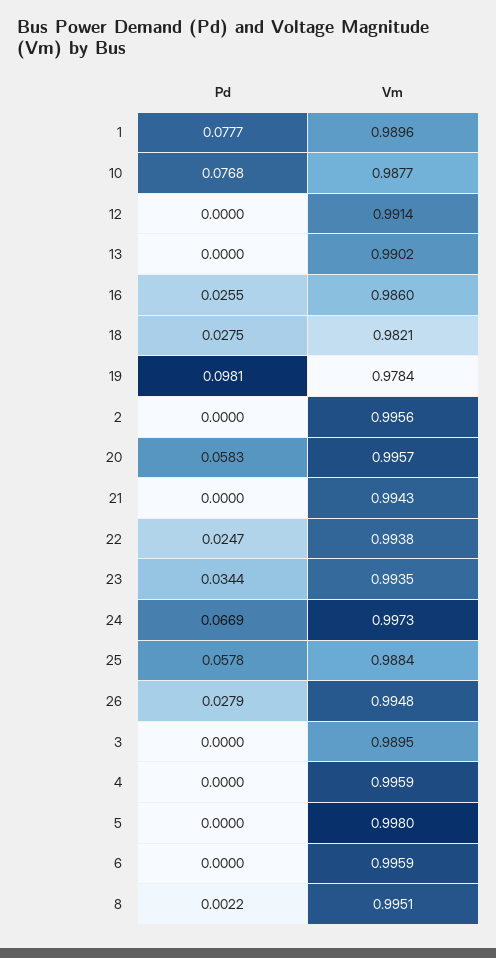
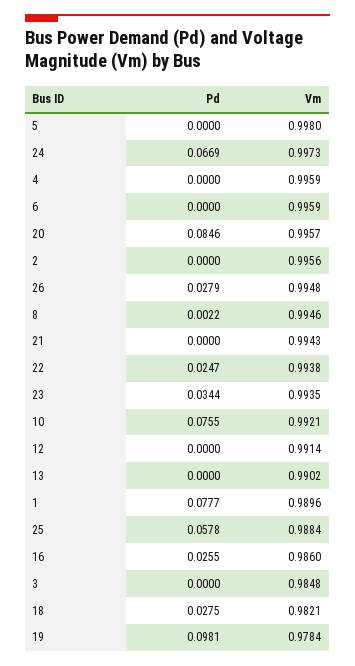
  {
    "Pd": {
      "1": 0.0777,
-     "10": 0.0768,
+     "10": 0.0755,
      "12": 0,
      "13": 0,
      "16": 0.0255,
      "18": 0.0275,
      "19": 0.0981,
      "2": 0,
-     "20": 0.0583,
+     "20": 0.0846,
      "21": 0,
      "22": 0.0247,
      "23": 0.0344,
      "24": 0.0669,
      "25": 0.0578,
      "26": 0.0279,
      "3": 0,
      "4": 0,
      "5": 0,
      "6": 0,
      "8": 0.0022
    },
    "Vm": {
      "1": 0.9896,
-     "10": 0.9877,
+     "10": 0.9921,
      "12": 0.9914,
      "13": 0.9902,
      "16": 0.986,
      "18": 0.9821,
      "19": 0.9784,
      "2": 0.9956,
      "20": 0.9957,
      "21": 0.9943,
      "22": 0.9938,
      "23": 0.9935,
      "24": 0.9973,
      "25": 0.9884,
      "26": 0.9948,
-     "3": 0.9895,
+     "3": 0.9848,
      "4": 0.9959,
      "5": 0.998,
      "6": 0.9959,
-     "8": 0.9951
+     "8": 0.9946
    }
  }

